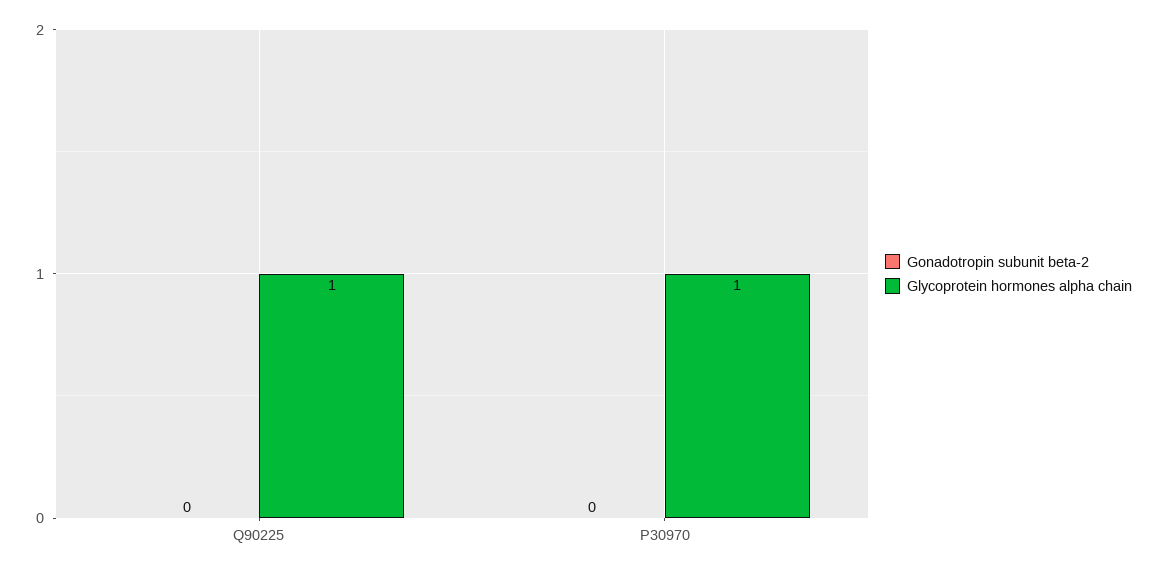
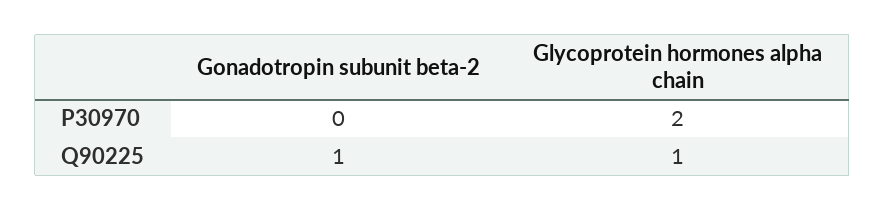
  {
    "Gonadotropin subunit beta-2": {
-     "Q90225": 0,
+     "Q90225": 1,
      "P30970": 0
    },
    "Glycoprotein hormones alpha chain": {
      "Q90225": 1,
-     "P30970": 1
+     "P30970": 2
    }
  }

